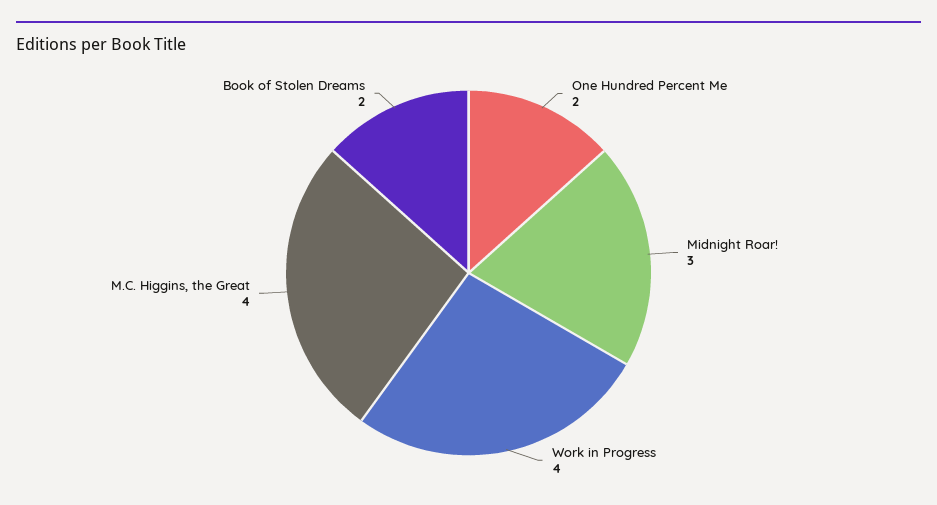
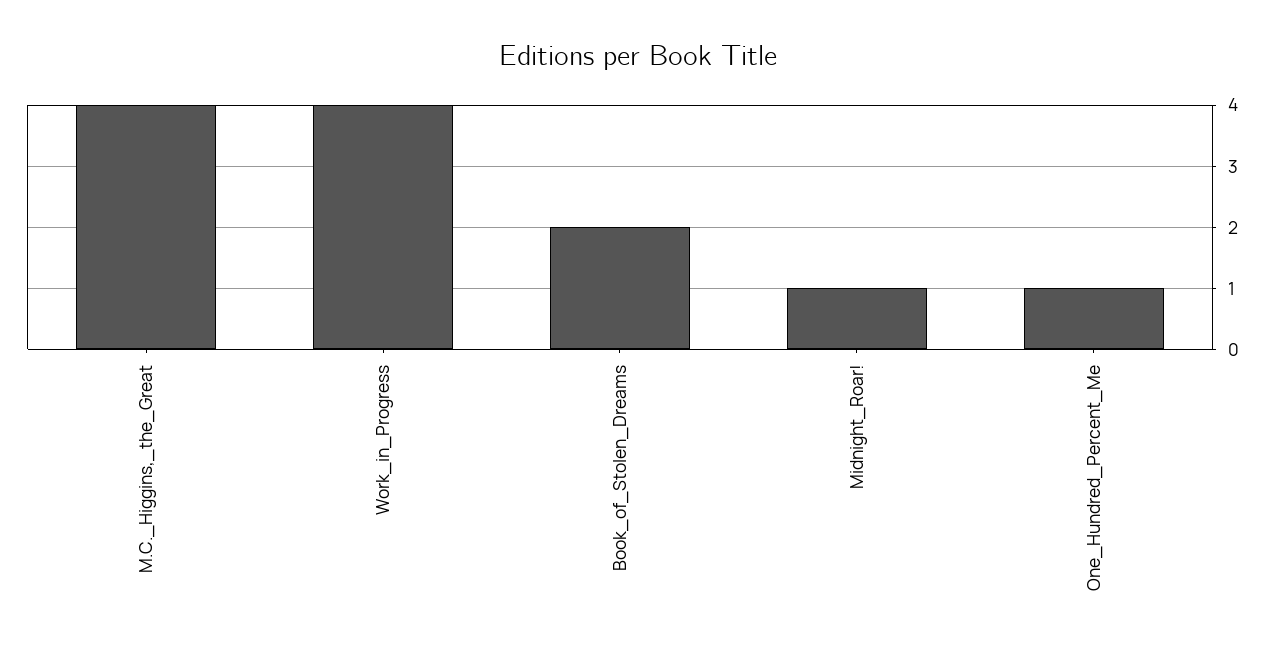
  {
-   "One Hundred Percent Me": 2,
+   "One Hundred Percent Me": 1,
-   "Midnight Roar!": 3,
+   "Midnight Roar!": 1,
    "Work in Progress": 4,
    "M.C. Higgins, the Great": 4,
    "Book of Stolen Dreams": 2
  }

